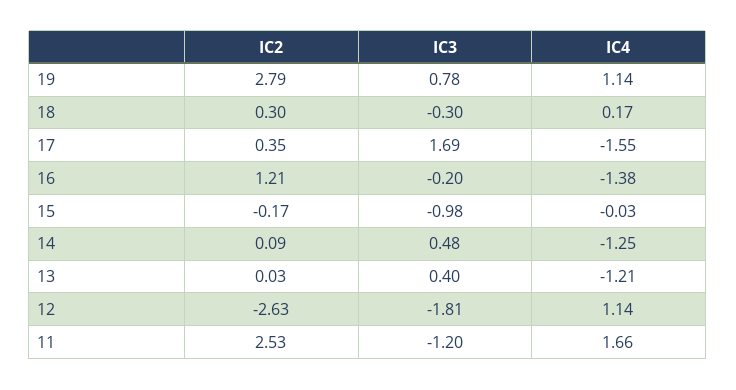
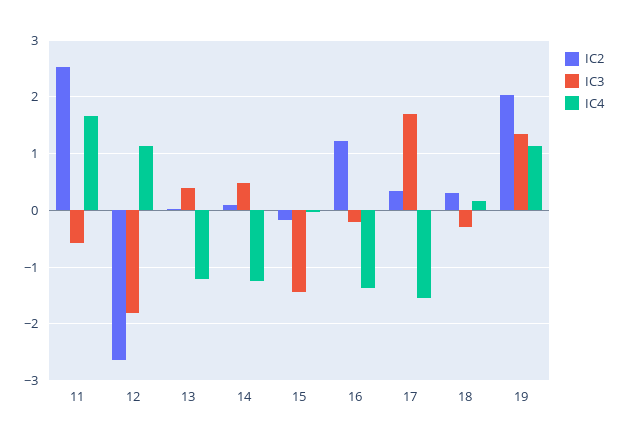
  {
    "IC2": {
-     "19": 2.79,
+     "19": 2,
      "18": 0.3,
      "17": 0.35,
      "16": 1.21,
      "15": -0.17,
      "14": 0.09,
      "13": 0.03,
      "12": -2.63,
      "11": 2.53
    },
    "IC3": {
-     "19": 0.78,
+     "19": 1.4,
      "18": -0.3,
      "17": 1.69,
      "16": -0.2,
-     "15": -0.98,
+     "15": -1.4,
      "14": 0.48,
      "13": 0.4,
      "12": -1.81,
-     "11": -1.2
+     "11": -0.6
    },
    "IC4": {
      "19": 1.14,
      "18": 0.17,
      "17": -1.55,
      "16": -1.38,
      "15": -0.03,
      "14": -1.25,
      "13": -1.21,
      "12": 1.14,
      "11": 1.66
    }
  }

